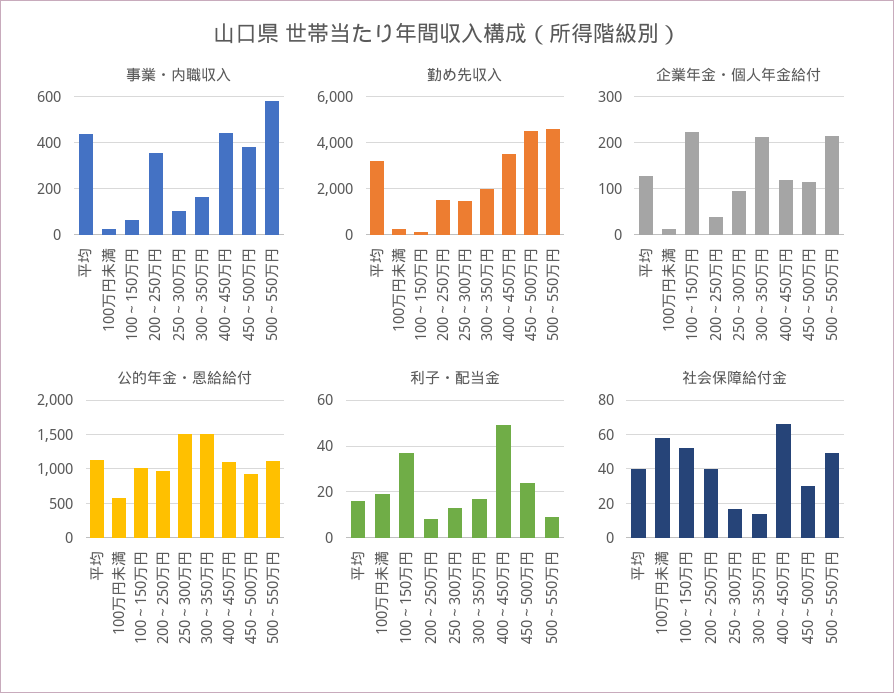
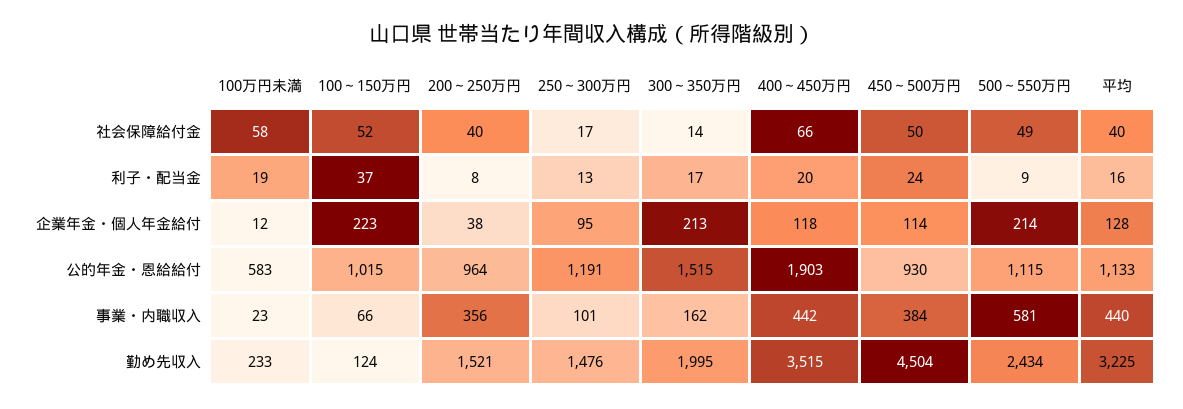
  {
    "事業・内職収入": {
      "平均": 440,
      "100万円未満": 23,
      "100～150万円": 66,
      "200～250万円": 356,
      "250～300万円": 101,
      "300～350万円": 162,
      "400～450万円": 442,
      "450～500万円": 384,
      "500～550万円": 581
    },
    "勤め先収入": {
      "平均": 3225,
      "100万円未満": 233,
      "100～150万円": 124,
      "200～250万円": 1521,
      "250～300万円": 1476,
      "300～350万円": 1995,
      "400～450万円": 3515,
      "450～500万円": 4504,
-     "500～550万円": 4500
+     "500～550万円": 2434
    },
    "企業年金・個人年金給付": {
      "平均": 128,
      "100万円未満": 12,
      "100～150万円": 223,
      "200～250万円": 38,
      "250～300万円": 95,
      "300～350万円": 213,
      "400～450万円": 118,
      "450～500万円": 114,
      "500～550万円": 214
    },
    "公的年金・恩給給付": {
      "平均": 1133,
      "100万円未満": 583,
      "100～150万円": 1015,
      "200～250万円": 964,
-     "250～300万円": 1500,
+     "250～300万円": 1191,
      "300～350万円": 1515,
-     "400～450万円": 1100,
+     "400～450万円": 1903,
      "450～500万円": 930,
      "500～550万円": 1115
    },
    "利子・配当金": {
      "平均": 16,
      "100万円未満": 19,
      "100～150万円": 37,
      "200～250万円": 8,
      "250～300万円": 13,
      "300～350万円": 17,
-     "400～450万円": 50,
+     "400～450万円": 20,
      "450～500万円": 24,
      "500～550万円": 9
    },
    "社会保障給付金": {
      "平均": 40,
      "100万円未満": 58,
      "100～150万円": 52,
      "200～250万円": 40,
      "250～300万円": 17,
      "300～350万円": 14,
      "400～450万円": 66,
-     "450～500万円": 30,
+     "450～500万円": 50,
      "500～550万円": 49
    }
  }

